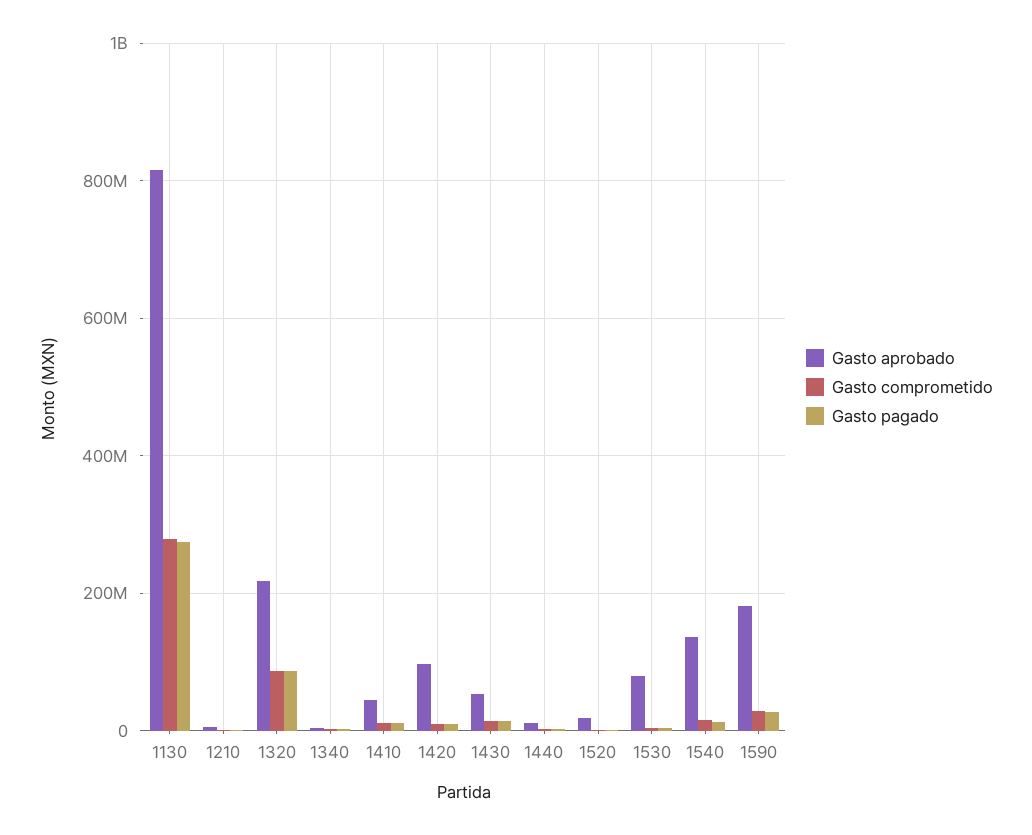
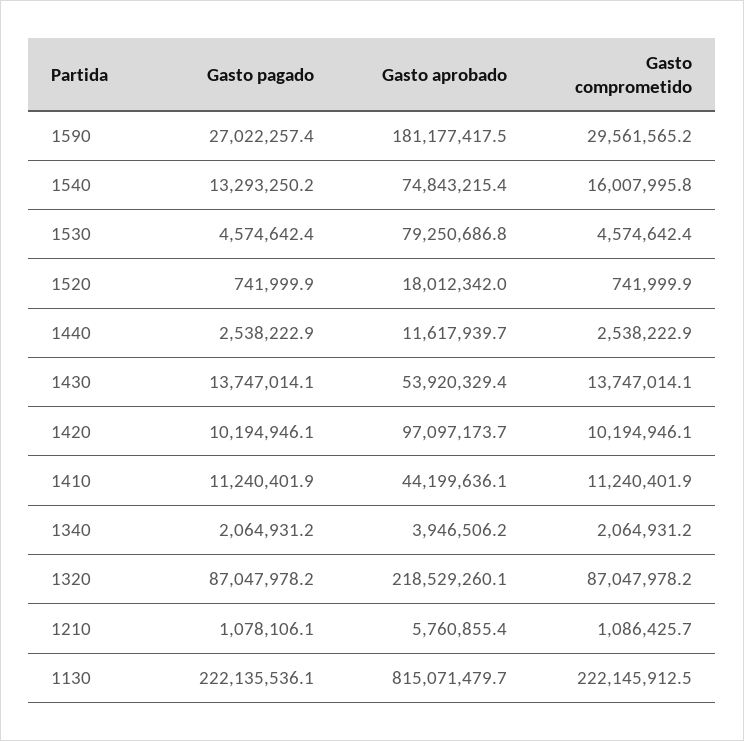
  {
    "Gasto aprobado": {
      "1130": 815071479.7,
      "1210": 5760855.4,
      "1320": 218529260.1,
      "1340": 3946506.2,
      "1410": 44199636.1,
      "1420": 97097173.7,
      "1430": 53920329.4,
      "1440": 11617939.7,
      "1520": 18012342,
      "1530": 79250686.8,
-     "1540": 140000000,
+     "1540": 74843215.4,
      "1590": 181177417.5
    },
    "Gasto comprometido": {
-     "1130": 280000000,
+     "1130": 222145912.5,
      "1210": 1086425.7,
      "1320": 87047978.2,
      "1340": 2064931.2,
      "1410": 11240401.9,
      "1420": 10194946.1,
      "1430": 13747014.1,
      "1440": 2538222.9,
      "1520": 741999.9,
      "1530": 4574642.4,
      "1540": 16007995.8,
      "1590": 29561565.2
    },
    "Gasto pagado": {
-     "1130": 280000000,
+     "1130": 222135536.1,
      "1210": 1078106.1,
      "1320": 87047978.2,
      "1340": 2064931.2,
      "1410": 11240401.9,
      "1420": 10194946.1,
      "1430": 13747014.1,
      "1440": 2538222.9,
      "1520": 741999.9,
      "1530": 4574642.4,
      "1540": 13293250.2,
      "1590": 27022257.4
    }
  }

